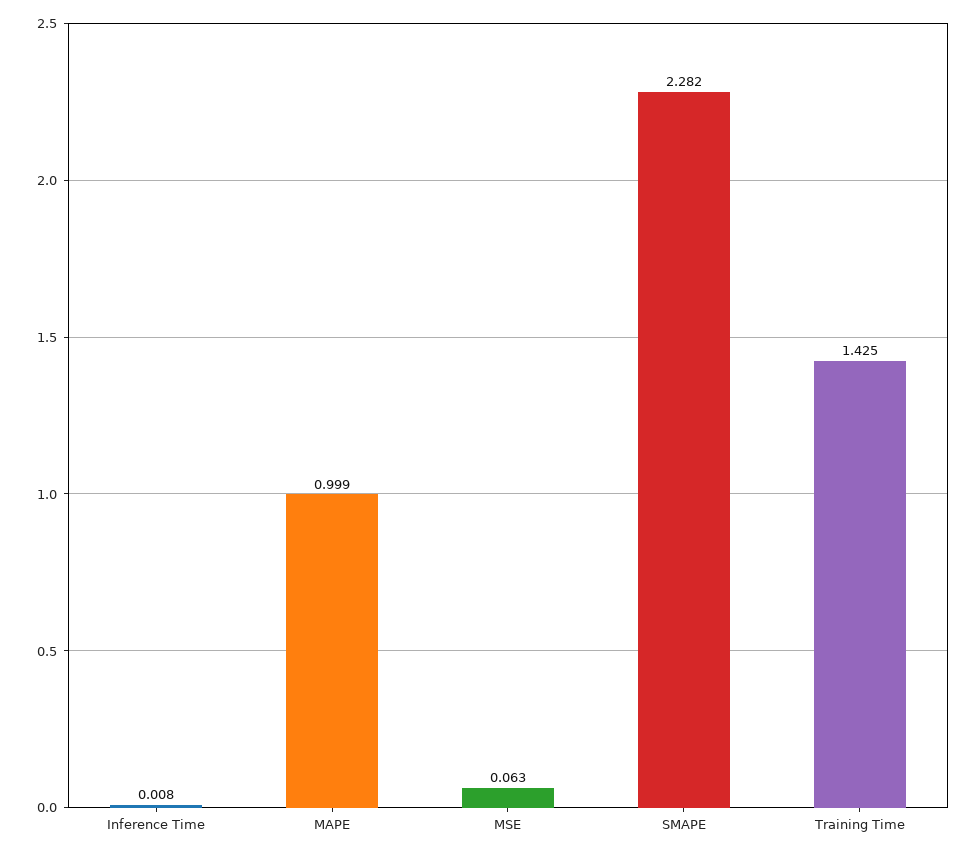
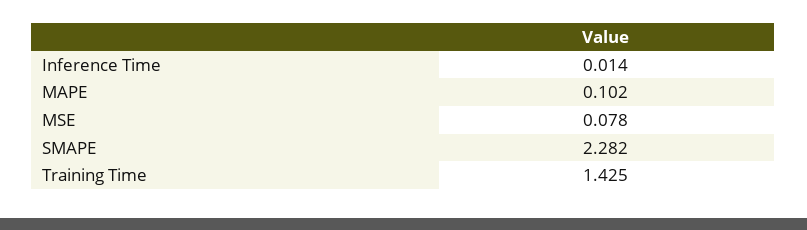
  {
-   "Inference Time": 0.008,
+   "Inference Time": 0.014,
-   "MAPE": 0.999,
+   "MAPE": 0.102,
-   "MSE": 0.063,
+   "MSE": 0.078,
    "SMAPE": 2.282,
    "Training Time": 1.425
  }

